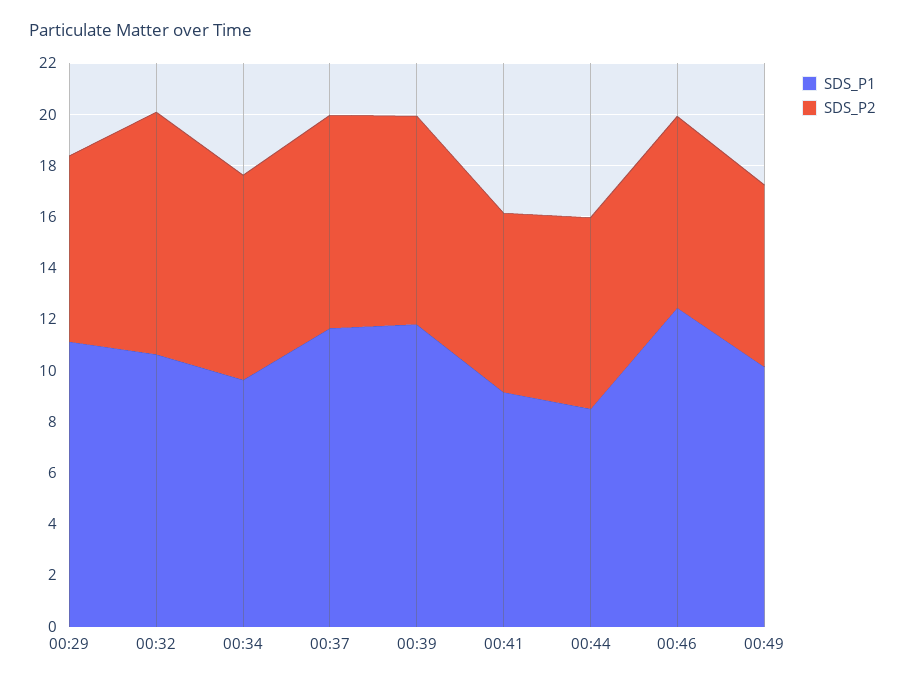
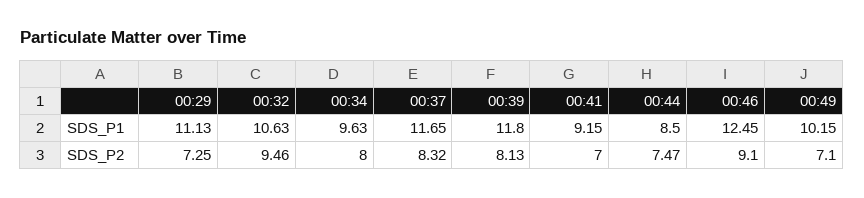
  {
    "SDS_P1": {
      "00:29": 11.13,
      "00:32": 10.63,
      "00:34": 9.63,
      "00:37": 11.65,
      "00:39": 11.8,
      "00:41": 9.15,
      "00:44": 8.5,
      "00:46": 12.45,
      "00:49": 10.15
    },
    "SDS_P2": {
      "00:29": 7.25,
      "00:32": 9.46,
      "00:34": 8,
      "00:37": 8.32,
      "00:39": 8.13,
      "00:41": 7,
      "00:44": 7.47,
-     "00:46": 7.5,
+     "00:46": 9.1,
      "00:49": 7.1
    }
  }

